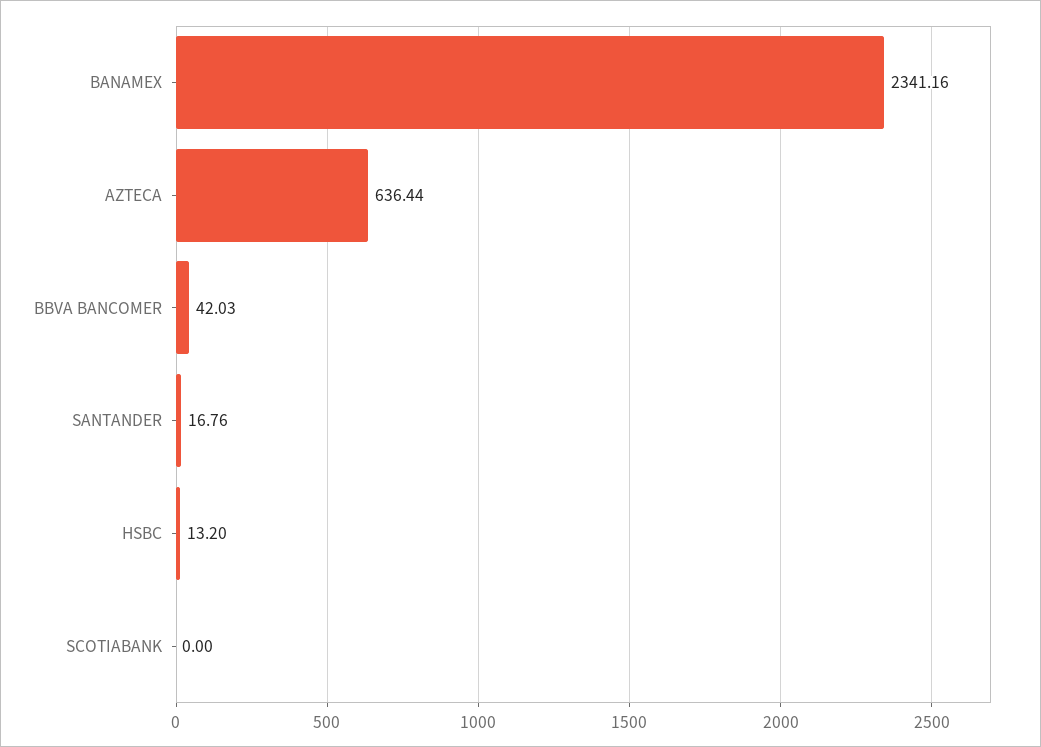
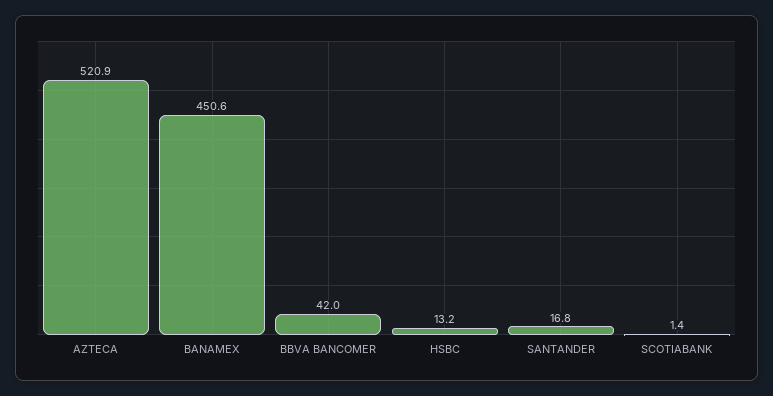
  {
-   "BANAMEX": 2341.16,
+   "BANAMEX": 450.6,
-   "AZTECA": 636.44,
+   "AZTECA": 520.9,
    "BBVA BANCOMER": 42.03,
    "SANTANDER": 16.76,
    "HSBC": 13.2,
-   "SCOTIABANK": 0
+   "SCOTIABANK": 1.4
  }

